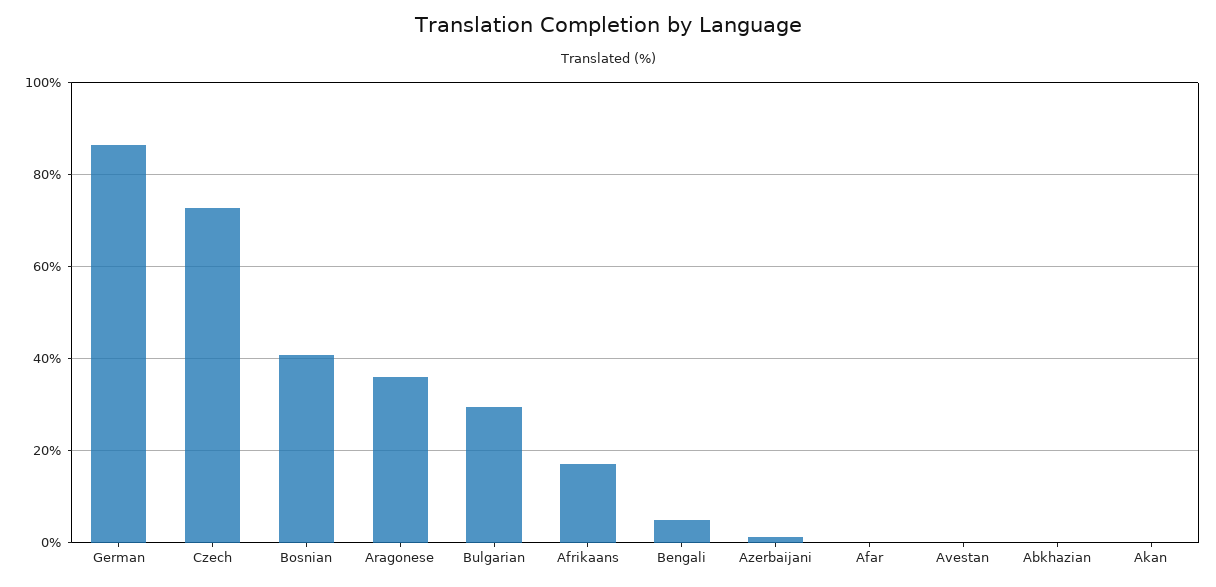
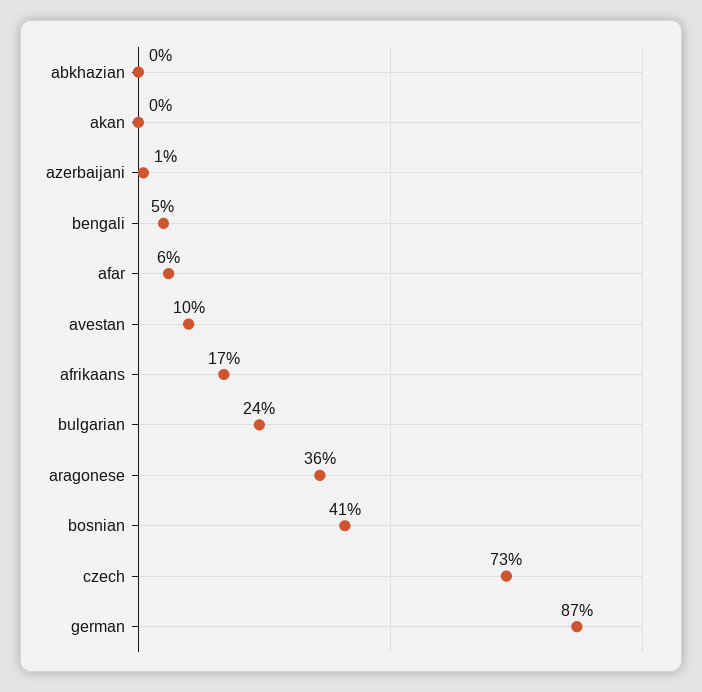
  {
    "German": 87,
    "Czech": 73,
    "Bosnian": 41,
    "Aragonese": 36,
-   "Bulgarian": 30,
+   "Bulgarian": 24,
    "Afrikaans": 17,
    "Bengali": 5,
    "Azerbaijani": 1,
-   "Afar": 0,
+   "Afar": 6,
-   "Avestan": 0,
+   "Avestan": 10,
    "Abkhazian": 0,
    "Akan": 0
  }

